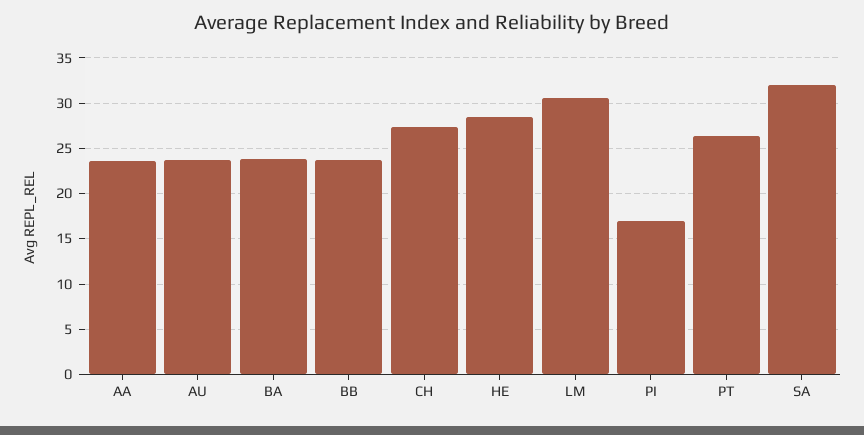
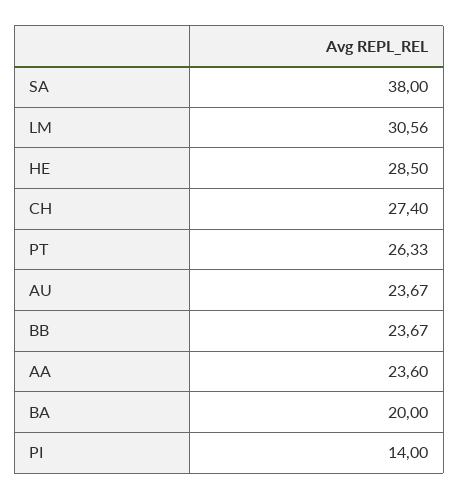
  {
    "AA": 23.6,
    "AU": 23.67,
-   "BA": 24,
+   "BA": 20,
    "BB": 23.67,
    "CH": 27.4,
    "HE": 28.5,
    "LM": 30.56,
-   "PI": 17,
+   "PI": 14,
    "PT": 26.33,
-   "SA": 32
+   "SA": 38
  }

